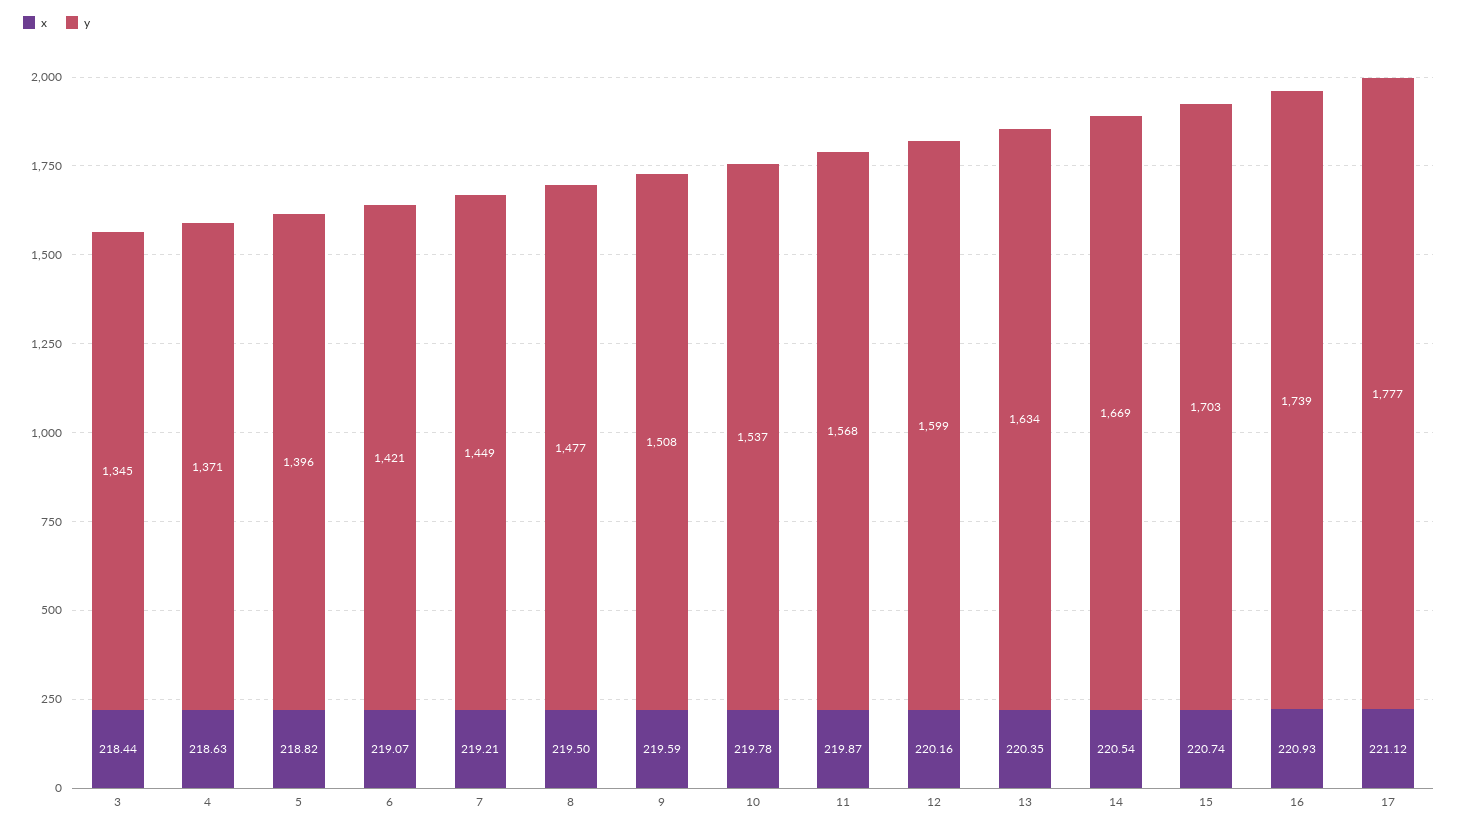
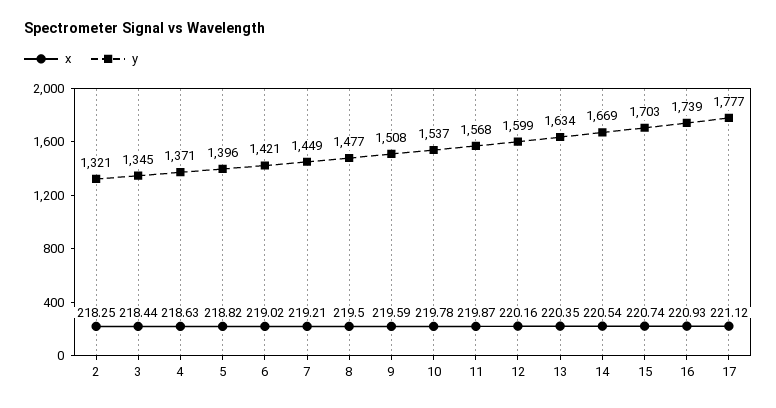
  {
    "x": {
      "3": 218.44,
      "4": 218.63,
      "5": 218.82,
-     "6": 219.07,
+     "6": 219.02,
      "7": 219.21,
      "8": 219.5,
      "9": 219.59,
      "10": 219.78,
      "11": 219.87,
      "12": 220.16,
      "13": 220.35,
      "14": 220.54,
      "15": 220.74,
      "16": 220.93,
-     "17": 221.12
+     "17": 221.12,
+     "2": 218.25
    },
    "y": {
      "3": 1345,
      "4": 1371,
      "5": 1396,
      "6": 1421,
      "7": 1449,
      "8": 1477,
      "9": 1508,
      "10": 1537,
      "11": 1568,
      "12": 1599,
      "13": 1634,
      "14": 1669,
      "15": 1703,
      "16": 1739,
-     "17": 1777
+     "17": 1777,
+     "2": 1321
    }
  }

